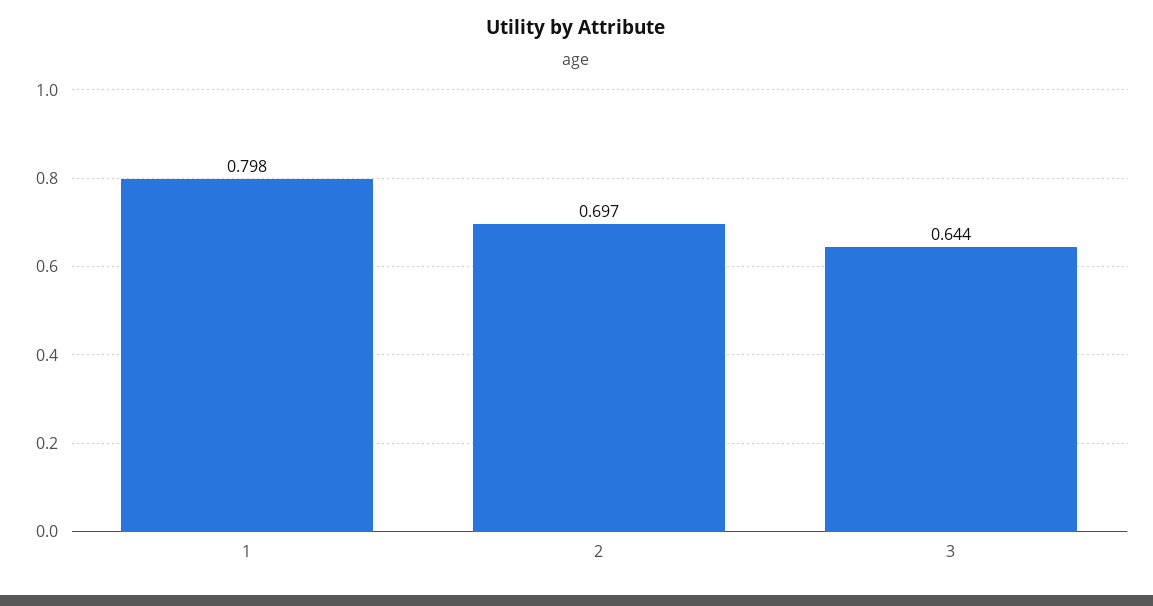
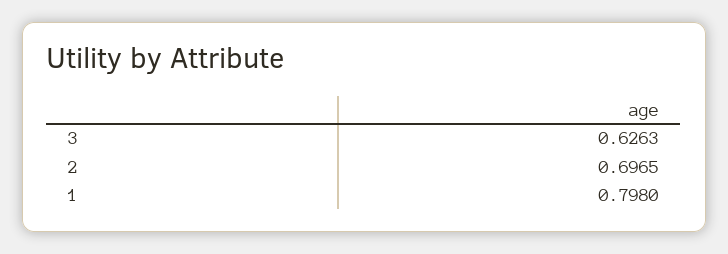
  {
    "1": 0.798,
    "2": 0.6965,
-   "3": 0.644
+   "3": 0.6263
  }

